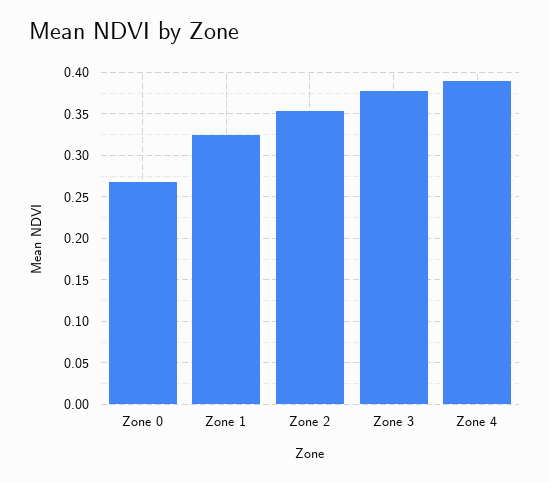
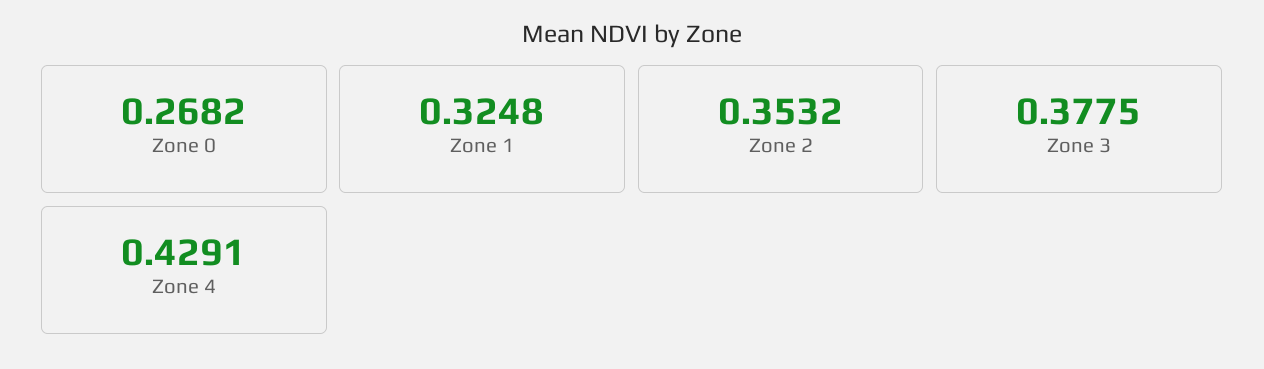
  {
    "Zone 0": 0.2682,
    "Zone 1": 0.3248,
    "Zone 2": 0.3532,
    "Zone 3": 0.3775,
-   "Zone 4": 0.39
+   "Zone 4": 0.4291
  }

